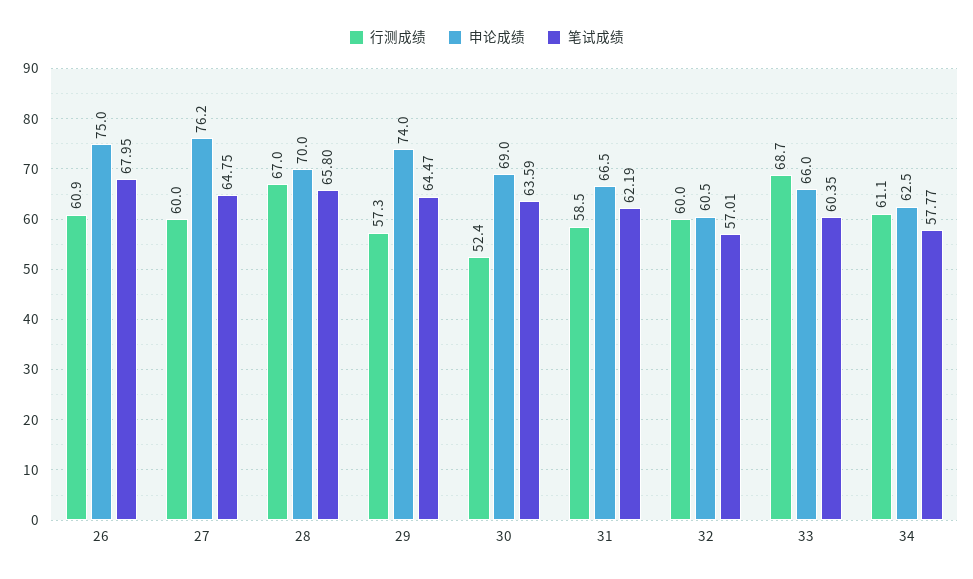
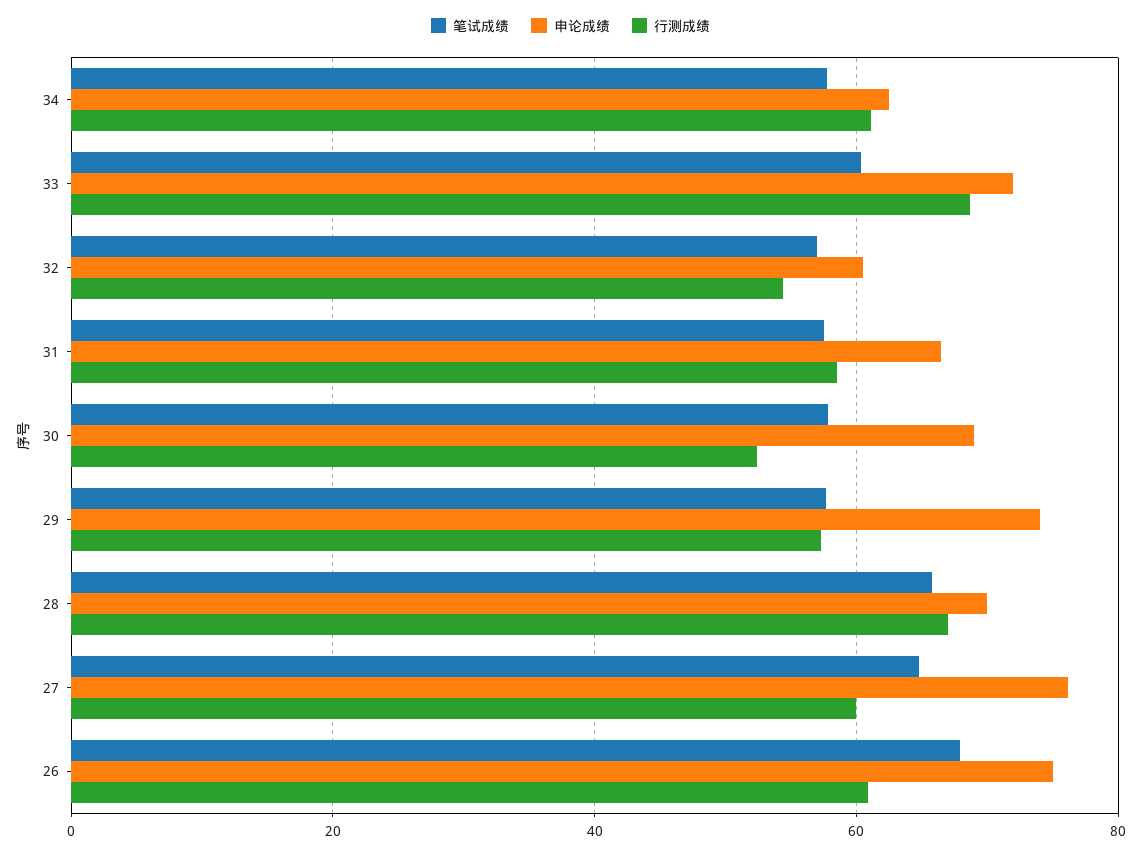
  {
    "行测成绩": {
      "26": 60.9,
      "27": 60,
      "28": 67,
      "29": 57.3,
      "30": 52.4,
      "31": 58.5,
-     "32": 60,
+     "32": 54,
      "33": 68.7,
      "34": 61.1
    },
    "申论成绩": {
      "26": 75,
      "27": 76.2,
      "28": 70,
      "29": 74,
      "30": 69,
      "31": 66.5,
      "32": 60.5,
-     "33": 66,
+     "33": 72,
      "34": 62.5
    },
    "笔试成绩": {
      "26": 67.95,
      "27": 64.75,
      "28": 65.8,
-     "29": 64.47,
+     "29": 58,
-     "30": 63.59,
+     "30": 58,
-     "31": 62.19,
+     "31": 58,
      "32": 57.01,
      "33": 60.35,
      "34": 57.77
    }
  }

